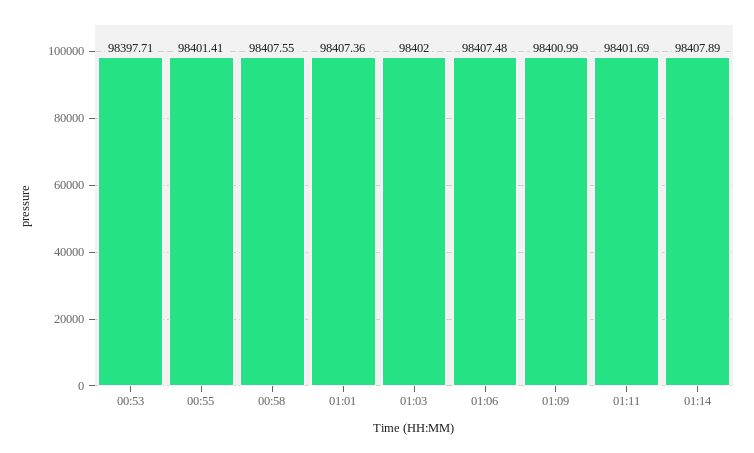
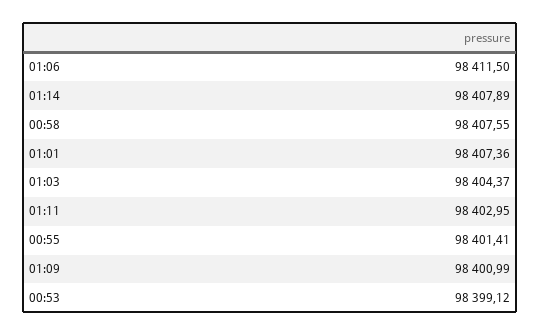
  {
-   "00:53": 98397.71,
+   "00:53": 98399.12,
    "00:55": 98401.41,
    "00:58": 98407.55,
    "01:01": 98407.36,
-   "01:03": 98402,
+   "01:03": 98404.37,
-   "01:06": 98407.48,
+   "01:06": 98411.5,
    "01:09": 98400.99,
-   "01:11": 98401.69,
+   "01:11": 98402.95,
    "01:14": 98407.89
  }

